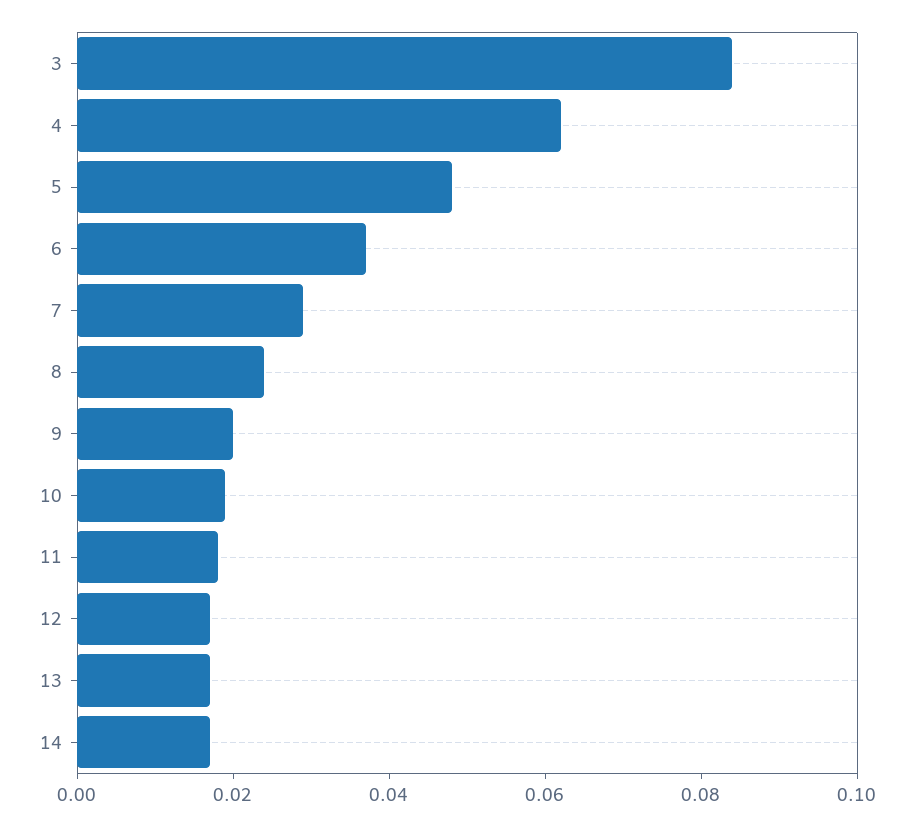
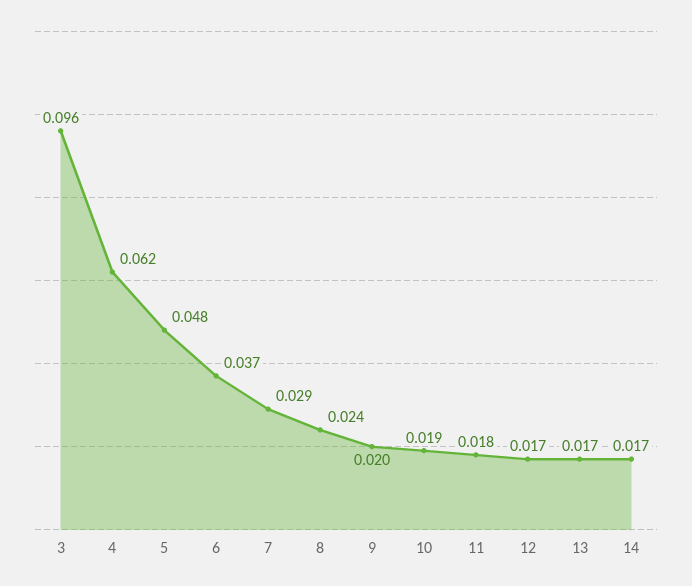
  {
-   "3": 0.085,
+   "3": 0.096,
    "4": 0.062,
    "5": 0.048,
    "6": 0.037,
    "7": 0.029,
    "8": 0.024,
    "9": 0.02,
    "10": 0.019,
    "11": 0.018,
    "12": 0.017,
    "13": 0.017,
    "14": 0.017
  }

